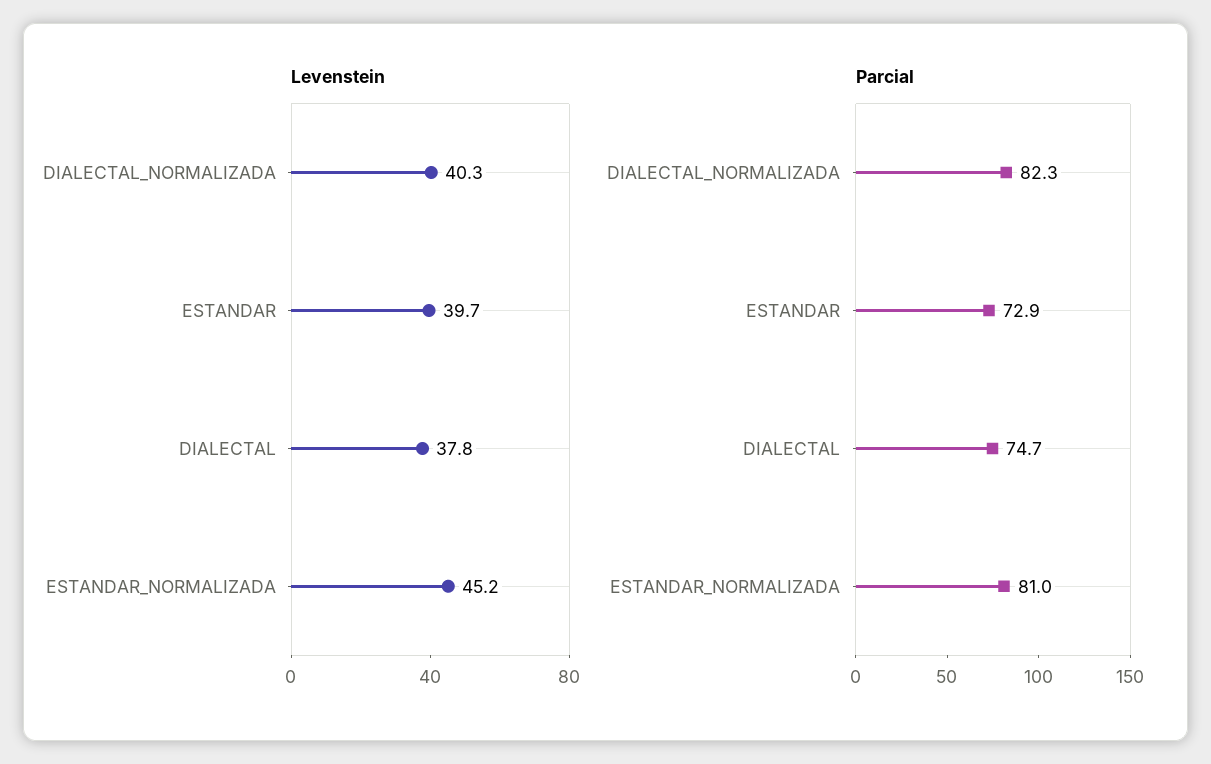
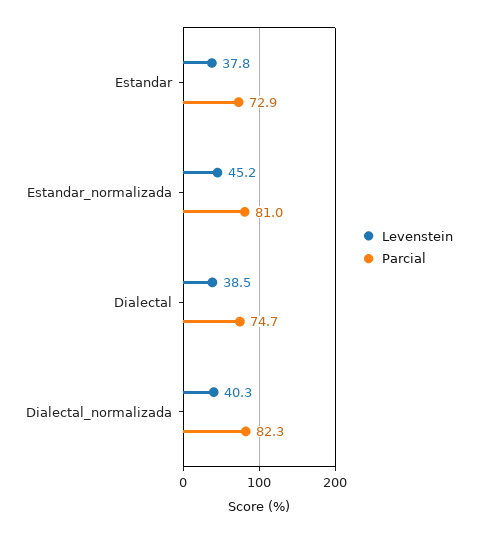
  {
    "Levenstein": {
      "DIALECTAL_NORMALIZADA": 40.3,
-     "ESTANDAR": 39.7,
+     "ESTANDAR": 37.8,
-     "DIALECTAL": 37.8,
+     "DIALECTAL": 38.5,
      "ESTANDAR_NORMALIZADA": 45.2
    },
    "Parcial": {
      "DIALECTAL_NORMALIZADA": 82.3,
      "ESTANDAR": 72.9,
      "DIALECTAL": 74.7,
      "ESTANDAR_NORMALIZADA": 81
    }
  }

